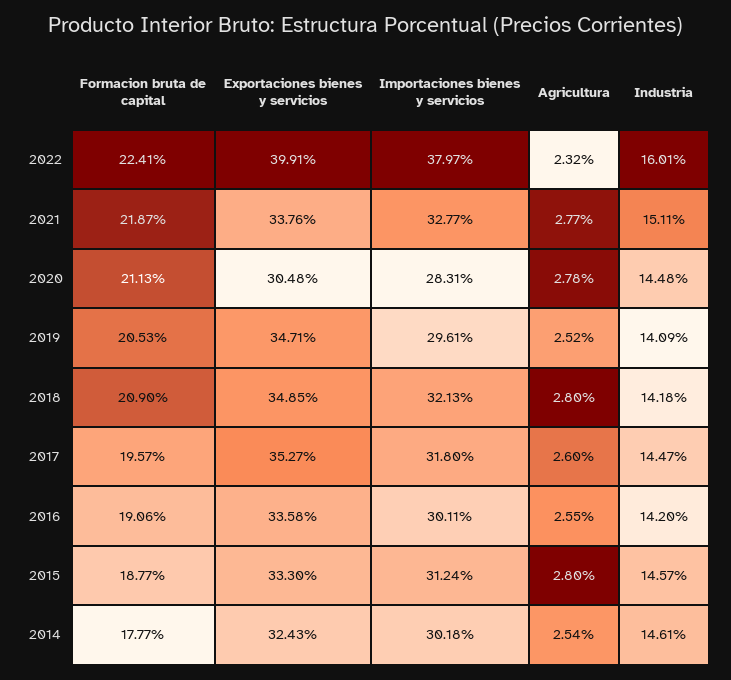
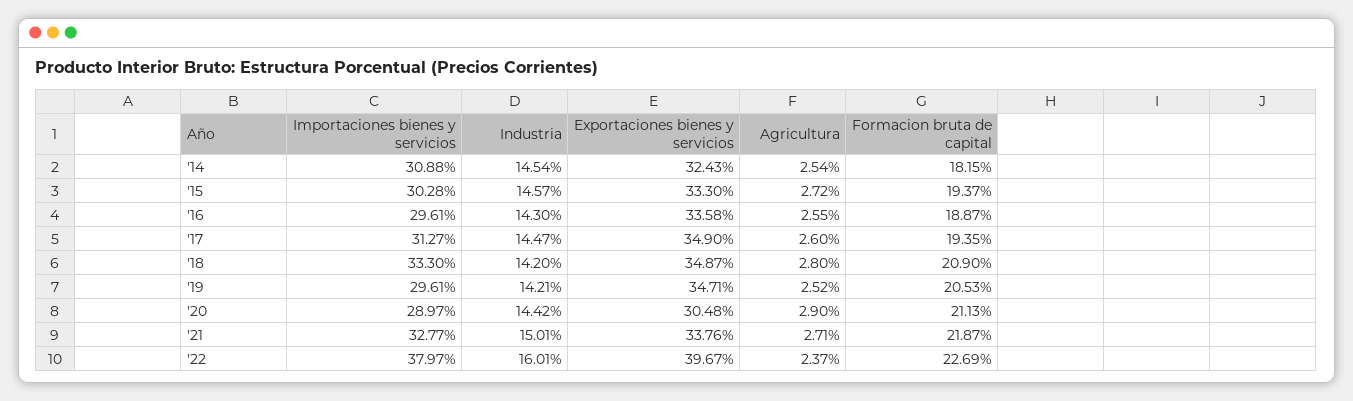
  {
    "Formacion bruta de capital": {
-     "2022": 22.41,
+     "2022": 22.69,
      "2021": 21.87,
      "2020": 21.13,
      "2019": 20.53,
      "2018": 20.9,
-     "2017": 19.57,
+     "2017": 19.35,
-     "2016": 19.06,
+     "2016": 18.87,
-     "2015": 18.77,
+     "2015": 19.37,
-     "2014": 17.77
+     "2014": 18.15
    },
    "Exportaciones bienes y servicios": {
-     "2022": 39.91,
+     "2022": 39.67,
      "2021": 33.76,
      "2020": 30.48,
      "2019": 34.71,
-     "2018": 34.85,
+     "2018": 34.87,
-     "2017": 35.27,
+     "2017": 34.9,
      "2016": 33.58,
      "2015": 33.3,
      "2014": 32.43
    },
    "Importaciones bienes y servicios": {
      "2022": 37.97,
      "2021": 32.77,
-     "2020": 28.31,
+     "2020": 28.97,
      "2019": 29.61,
-     "2018": 32.13,
+     "2018": 33.3,
-     "2017": 31.8,
+     "2017": 31.27,
-     "2016": 30.11,
+     "2016": 29.61,
-     "2015": 31.24,
+     "2015": 30.28,
-     "2014": 30.18
+     "2014": 30.88
    },
    "Agricultura": {
-     "2022": 2.32,
+     "2022": 2.37,
-     "2021": 2.77,
+     "2021": 2.71,
-     "2020": 2.78,
+     "2020": 2.9,
      "2019": 2.52,
      "2018": 2.8,
      "2017": 2.6,
      "2016": 2.55,
-     "2015": 2.8,
+     "2015": 2.72,
      "2014": 2.54
    },
    "Industria": {
      "2022": 16.01,
-     "2021": 15.11,
+     "2021": 15.01,
-     "2020": 14.48,
+     "2020": 14.42,
-     "2019": 14.09,
+     "2019": 14.21,
-     "2018": 14.18,
+     "2018": 14.2,
      "2017": 14.47,
-     "2016": 14.2,
+     "2016": 14.3,
      "2015": 14.57,
-     "2014": 14.61
+     "2014": 14.54
    }
  }

